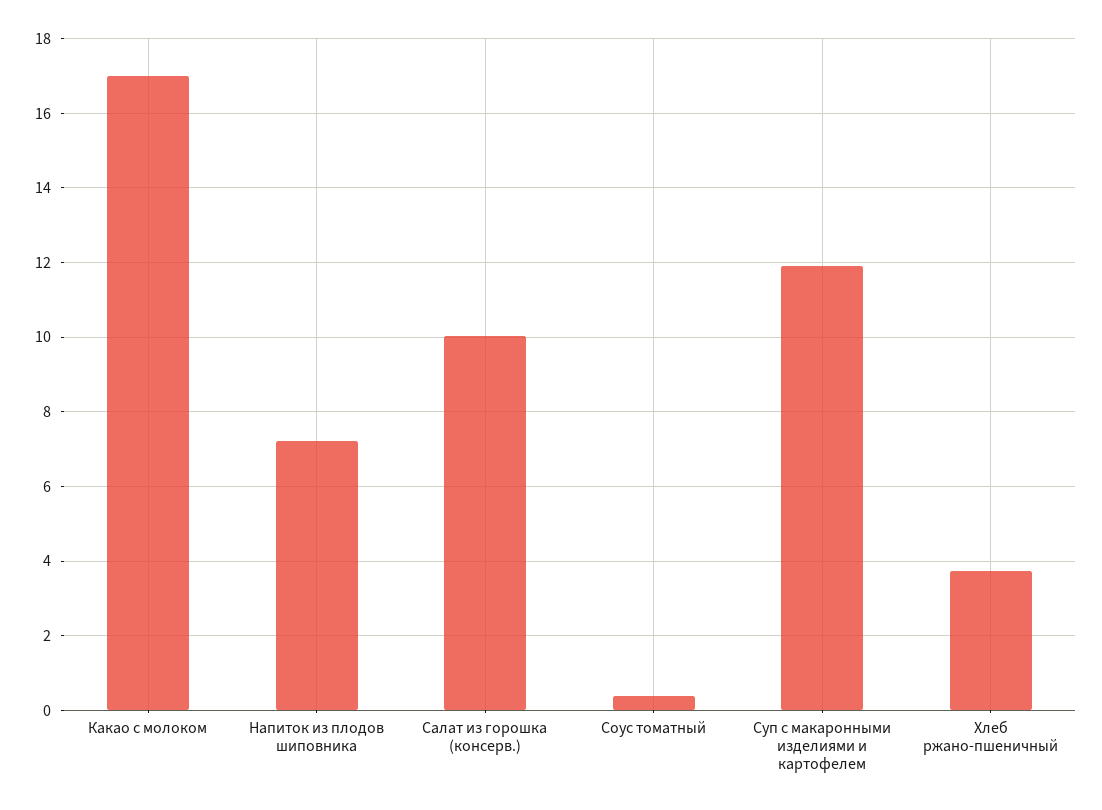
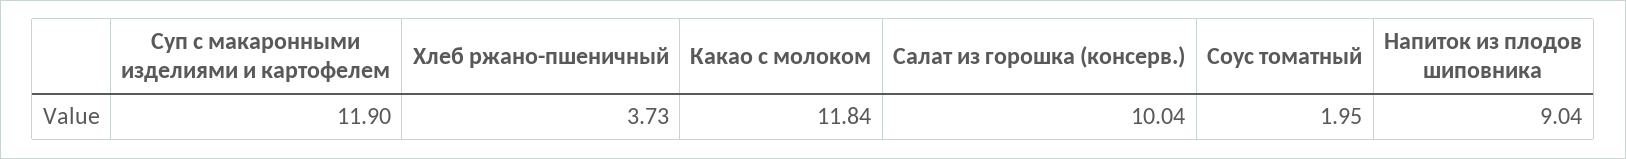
  {
-   "Какао с молоком": 17,
+   "Какао с молоком": 11.84,
-   "Напиток из плодов шиповника": 7.2,
+   "Напиток из плодов шиповника": 9.04,
    "Салат из горошка (консерв.)": 10.04,
-   "Соус томатный": 0.4,
+   "Соус томатный": 1.95,
    "Суп с макаронными изделиями и картофелем": 11.9,
    "Хлеб ржано-пшеничный": 3.73
  }

